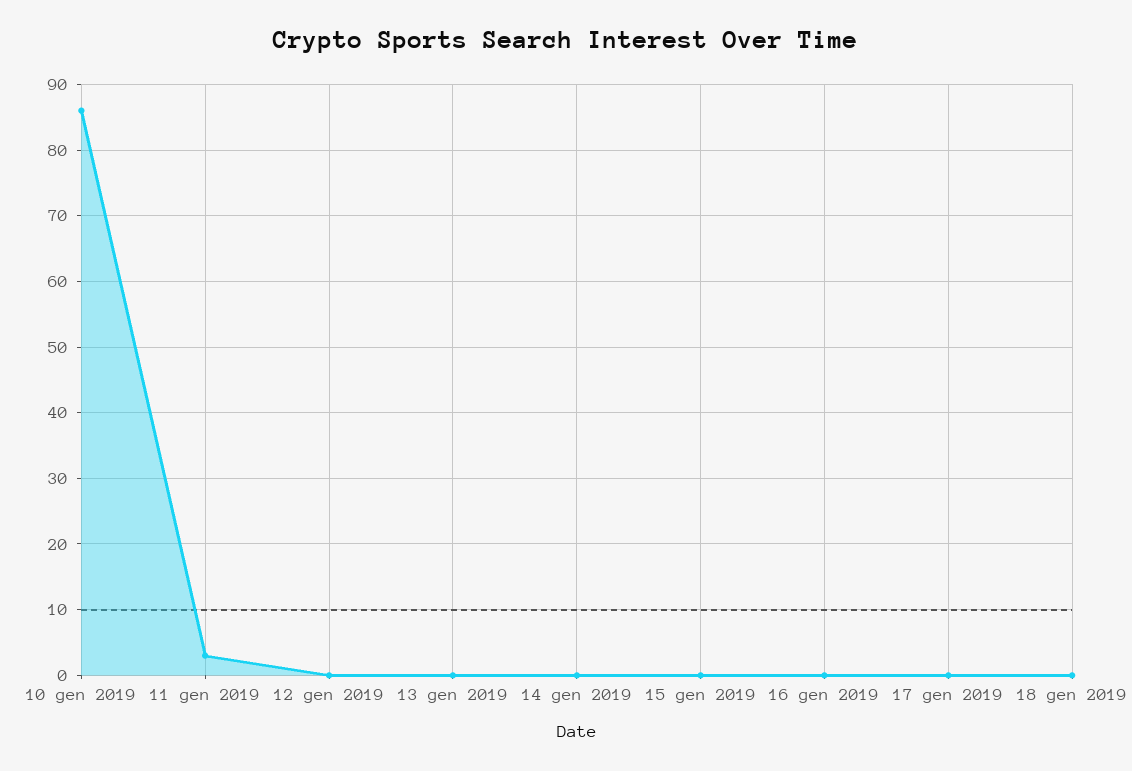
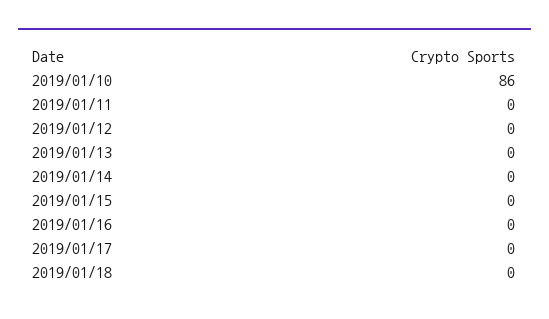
  {
    "10 gen 2019": 86,
-   "11 gen 2019": 3,
+   "11 gen 2019": 0,
    "12 gen 2019": 0,
    "13 gen 2019": 0,
    "14 gen 2019": 0,
    "15 gen 2019": 0,
    "16 gen 2019": 0,
    "17 gen 2019": 0,
    "18 gen 2019": 0
  }

